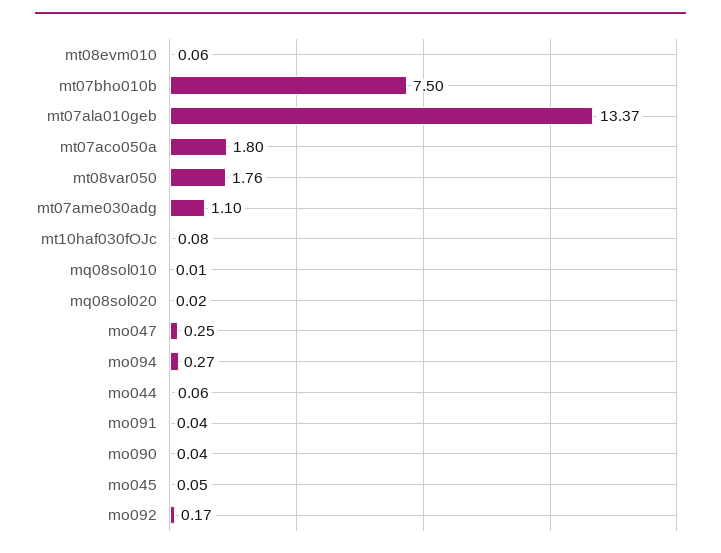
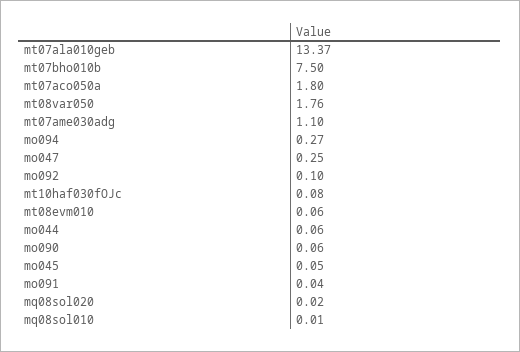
  {
    "mt08evm010": 0.06,
    "mt07bho010b": 7.5,
    "mt07ala010geb": 13.37,
    "mt07aco050a": 1.8,
    "mt08var050": 1.76,
    "mt07ame030adg": 1.1,
    "mt10haf030fOJc": 0.08,
    "mq08sol010": 0.01,
    "mq08sol020": 0.02,
    "mo047": 0.25,
    "mo094": 0.27,
    "mo044": 0.06,
    "mo091": 0.04,
-   "mo090": 0.04,
+   "mo090": 0.06,
    "mo045": 0.05,
-   "mo092": 0.17
+   "mo092": 0.1
  }

